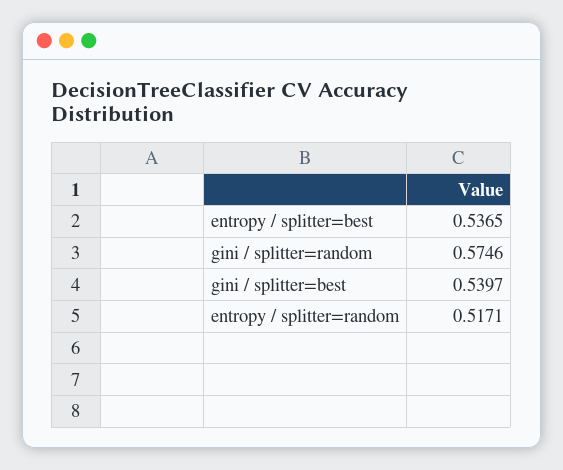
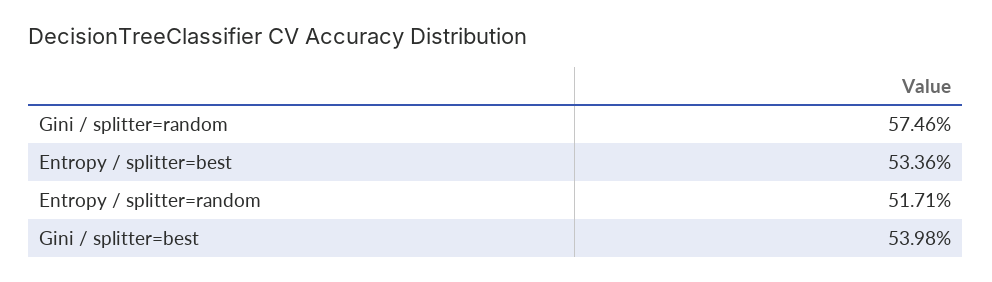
  {
-   "entropy / splitter=best": 0.5365,
+   "entropy / splitter=best": 0.5336,
    "gini / splitter=random": 0.5746,
-   "gini / splitter=best": 0.5397,
+   "gini / splitter=best": 0.5398,
    "entropy / splitter=random": 0.5171
  }

